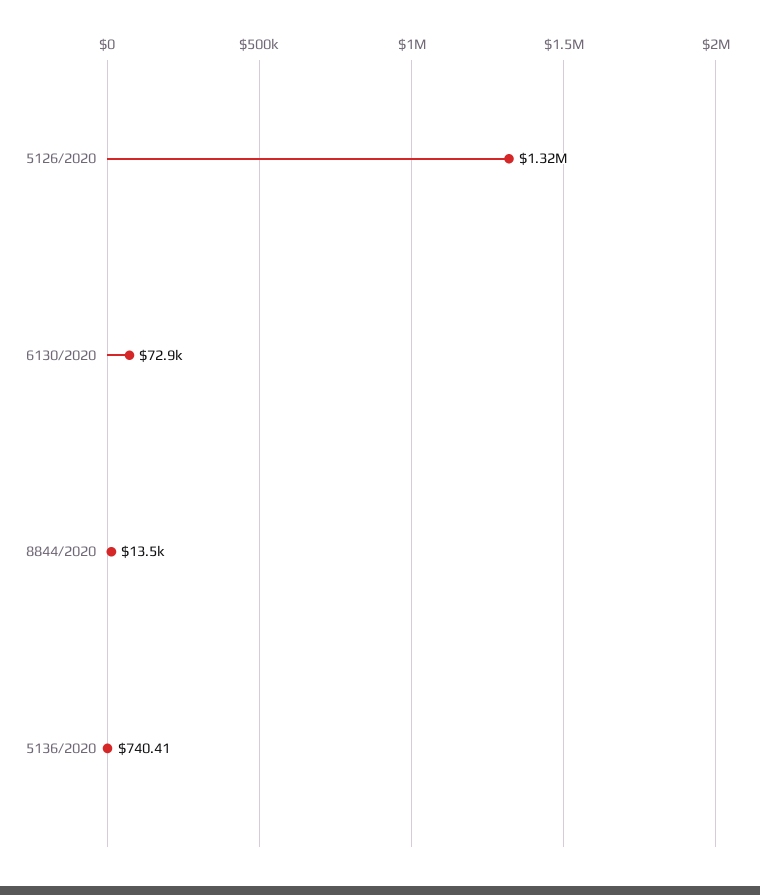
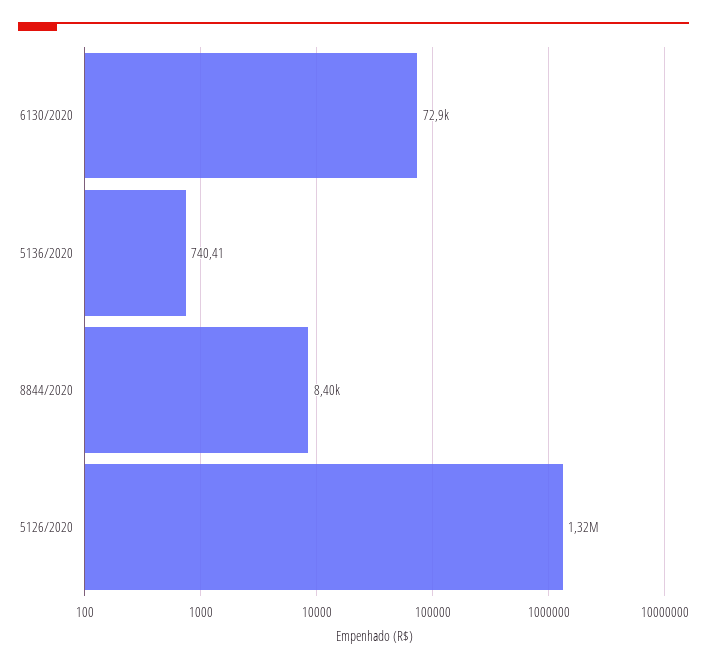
  {
    "5126/2020": 1320000,
    "6130/2020": 72900,
-   "8844/2020": 13500,
+   "8844/2020": 8400,
    "5136/2020": 740.41
  }

